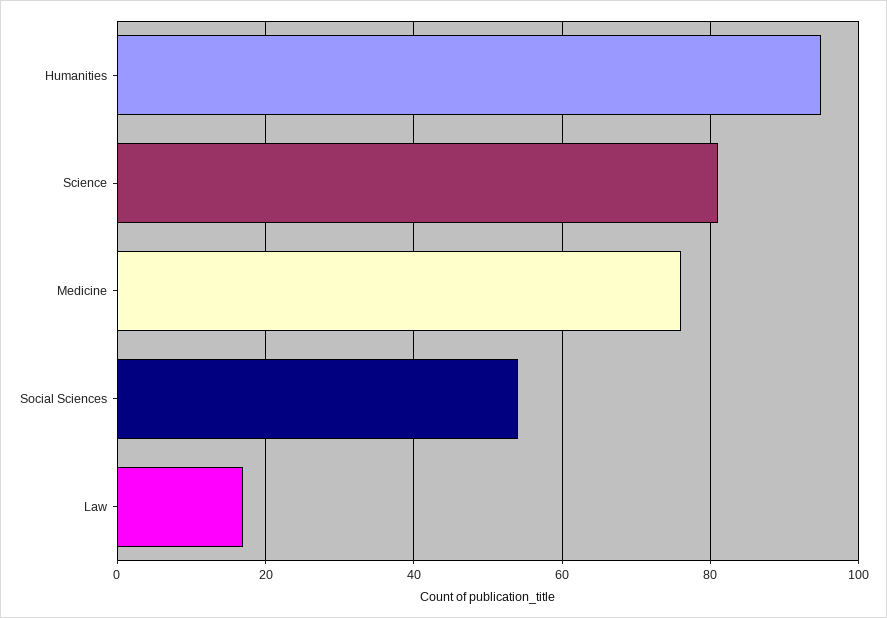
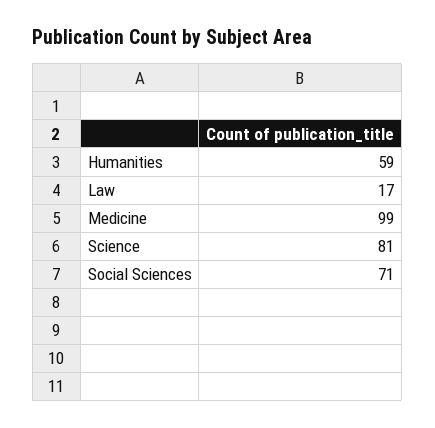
  {
-   "Humanities": 95,
+   "Humanities": 59,
    "Science": 81,
-   "Medicine": 75,
+   "Medicine": 99,
-   "Social Sciences": 55,
+   "Social Sciences": 71,
    "Law": 17
  }

